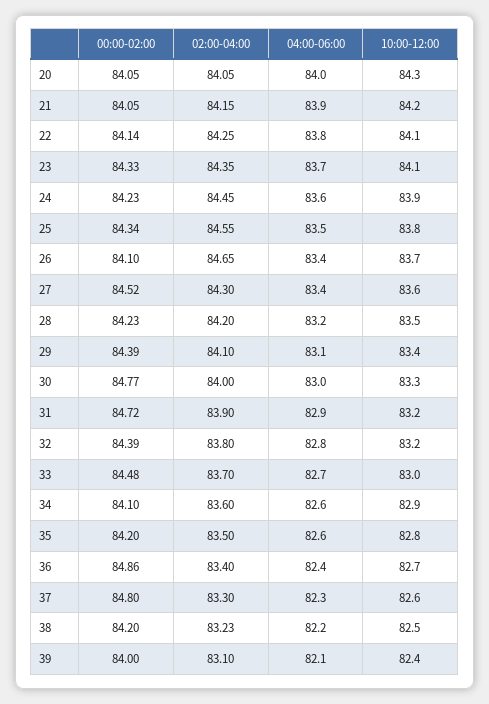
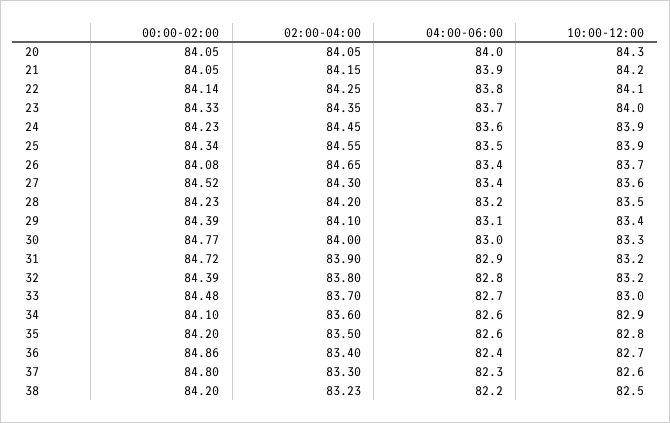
  {
    "00:00-02:00": {
      "20": 84.05,
      "21": 84.05,
      "22": 84.14,
      "23": 84.33,
      "24": 84.23,
      "25": 84.34,
-     "26": 84.1,
+     "26": 84.08,
      "27": 84.52,
      "28": 84.23,
      "29": 84.39,
      "30": 84.77,
      "31": 84.72,
      "32": 84.39,
      "33": 84.48,
      "34": 84.1,
      "35": 84.2,
      "36": 84.86,
      "37": 84.8,
-     "38": 84.2,
+     "38": 84.2
-     "39": 84
    },
    "02:00-04:00": {
      "20": 84.05,
      "21": 84.15,
      "22": 84.25,
      "23": 84.35,
      "24": 84.45,
      "25": 84.55,
      "26": 84.65,
      "27": 84.3,
      "28": 84.2,
      "29": 84.1,
      "30": 84,
      "31": 83.9,
      "32": 83.8,
      "33": 83.7,
      "34": 83.6,
      "35": 83.5,
      "36": 83.4,
      "37": 83.3,
-     "38": 83.23,
+     "38": 83.23
-     "39": 83.1
    },
    "04:00-06:00": {
      "20": 84,
      "21": 83.9,
      "22": 83.8,
      "23": 83.7,
      "24": 83.6,
      "25": 83.5,
      "26": 83.4,
      "27": 83.4,
      "28": 83.2,
      "29": 83.1,
      "30": 83,
      "31": 82.9,
      "32": 82.8,
      "33": 82.7,
      "34": 82.6,
      "35": 82.6,
      "36": 82.4,
      "37": 82.3,
-     "38": 82.2,
+     "38": 82.2
-     "39": 82.1
    },
    "10:00-12:00": {
      "20": 84.3,
      "21": 84.2,
      "22": 84.1,
-     "23": 84.1,
+     "23": 84,
      "24": 83.9,
-     "25": 83.8,
+     "25": 83.9,
      "26": 83.7,
      "27": 83.6,
      "28": 83.5,
      "29": 83.4,
      "30": 83.3,
      "31": 83.2,
      "32": 83.2,
      "33": 83,
      "34": 82.9,
      "35": 82.8,
      "36": 82.7,
      "37": 82.6,
-     "38": 82.5,
+     "38": 82.5
-     "39": 82.4
    }
  }

